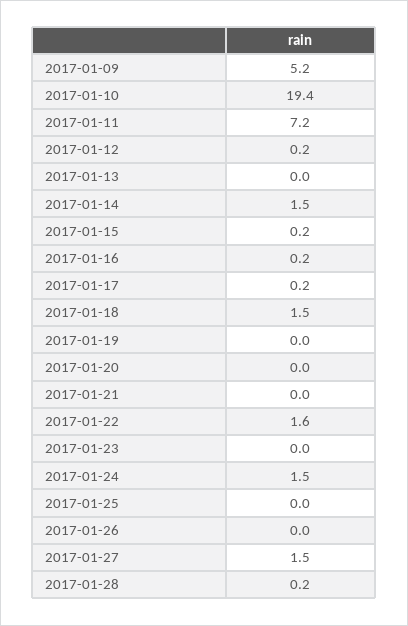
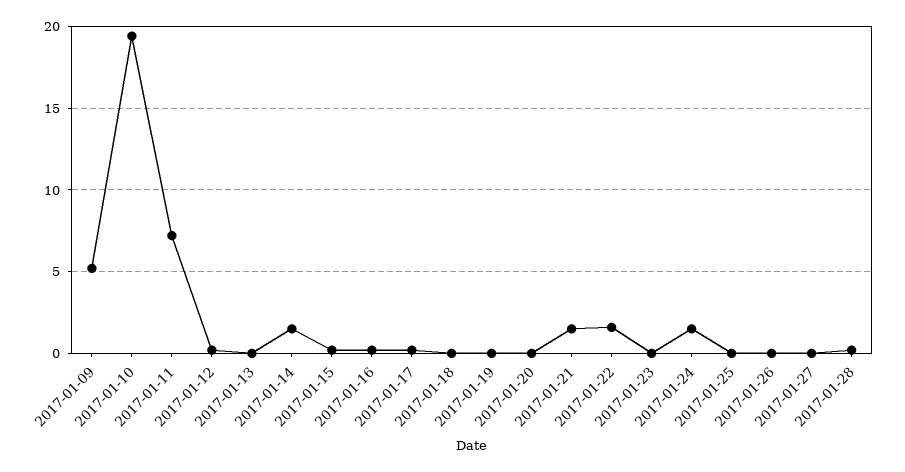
  {
    "2017-01-09": 5.2,
    "2017-01-10": 19.4,
    "2017-01-11": 7.2,
    "2017-01-12": 0.2,
    "2017-01-13": 0,
    "2017-01-14": 1.5,
    "2017-01-15": 0.2,
    "2017-01-16": 0.2,
    "2017-01-17": 0.2,
-   "2017-01-18": 1.5,
+   "2017-01-18": 0,
    "2017-01-19": 0,
    "2017-01-20": 0,
-   "2017-01-21": 0,
+   "2017-01-21": 1.5,
    "2017-01-22": 1.6,
    "2017-01-23": 0,
    "2017-01-24": 1.5,
    "2017-01-25": 0,
    "2017-01-26": 0,
-   "2017-01-27": 1.5,
+   "2017-01-27": 0,
    "2017-01-28": 0.2
  }

